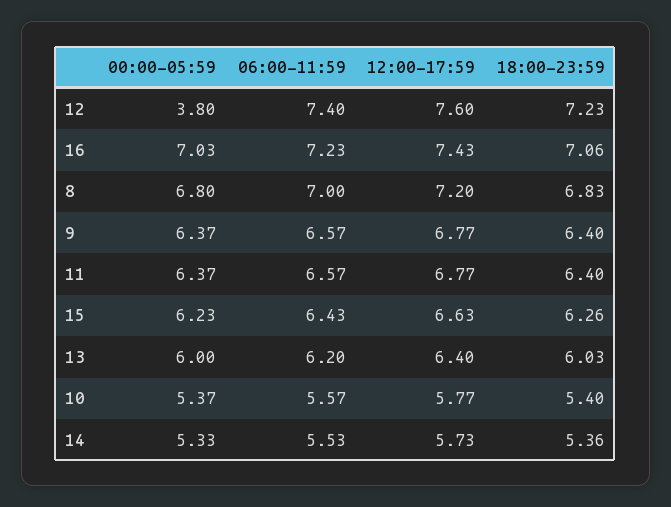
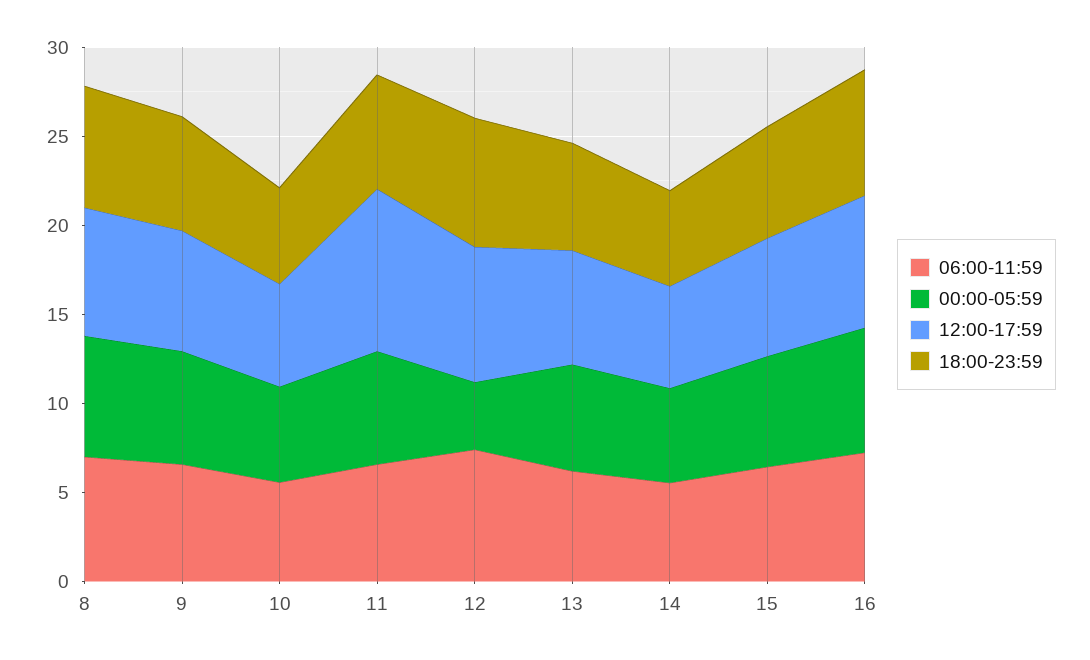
  {
    "00:00-05:59": {
      "12": 3.8,
      "16": 7.03,
      "8": 6.8,
      "9": 6.37,
      "11": 6.37,
      "15": 6.23,
      "13": 6,
      "10": 5.37,
      "14": 5.33
    },
    "06:00-11:59": {
      "12": 7.4,
      "16": 7.23,
      "8": 7,
      "9": 6.57,
      "11": 6.57,
      "15": 6.43,
      "13": 6.2,
      "10": 5.57,
      "14": 5.53
    },
    "12:00-17:59": {
      "12": 7.6,
      "16": 7.43,
      "8": 7.2,
      "9": 6.77,
-     "11": 6.77,
+     "11": 9,
      "15": 6.63,
      "13": 6.4,
      "10": 5.77,
      "14": 5.73
    },
    "18:00-23:59": {
      "12": 7.23,
      "16": 7.06,
      "8": 6.83,
      "9": 6.4,
      "11": 6.4,
      "15": 6.26,
      "13": 6.03,
      "10": 5.4,
      "14": 5.36
    }
  }

